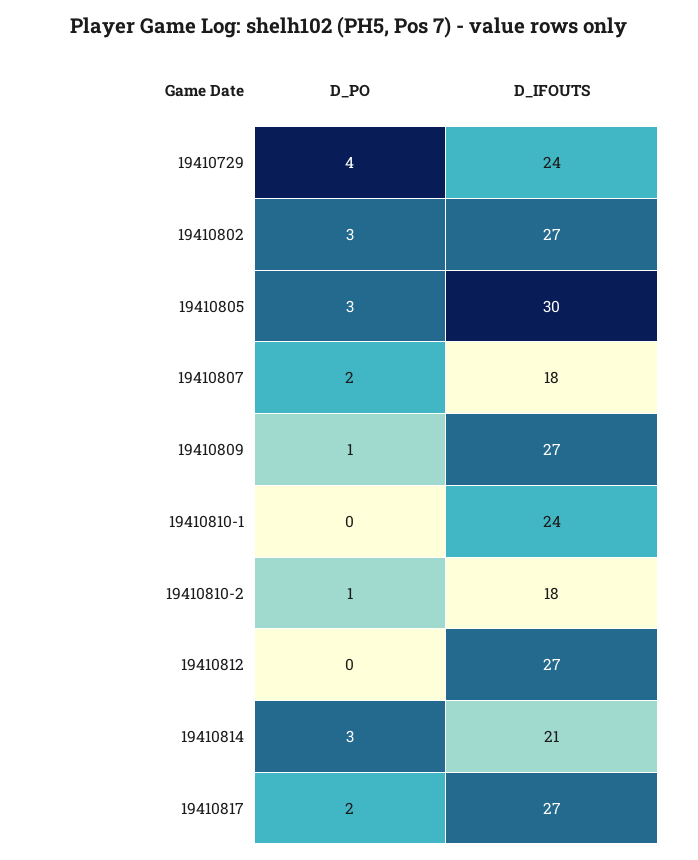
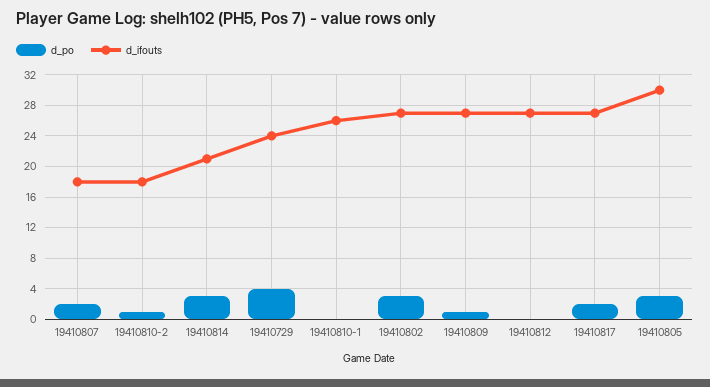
  {
    "D_PO": {
      "19410729": 4,
      "19410802": 3,
      "19410805": 3,
      "19410807": 2,
      "19410809": 1,
      "19410810-1": 0,
      "19410810-2": 1,
      "19410812": 0,
      "19410814": 3,
      "19410817": 2
    },
    "D_IFOUTS": {
      "19410729": 24,
      "19410802": 27,
      "19410805": 30,
      "19410807": 18,
      "19410809": 27,
-     "19410810-1": 24,
+     "19410810-1": 26,
      "19410810-2": 18,
      "19410812": 27,
      "19410814": 21,
      "19410817": 27
    }
  }

